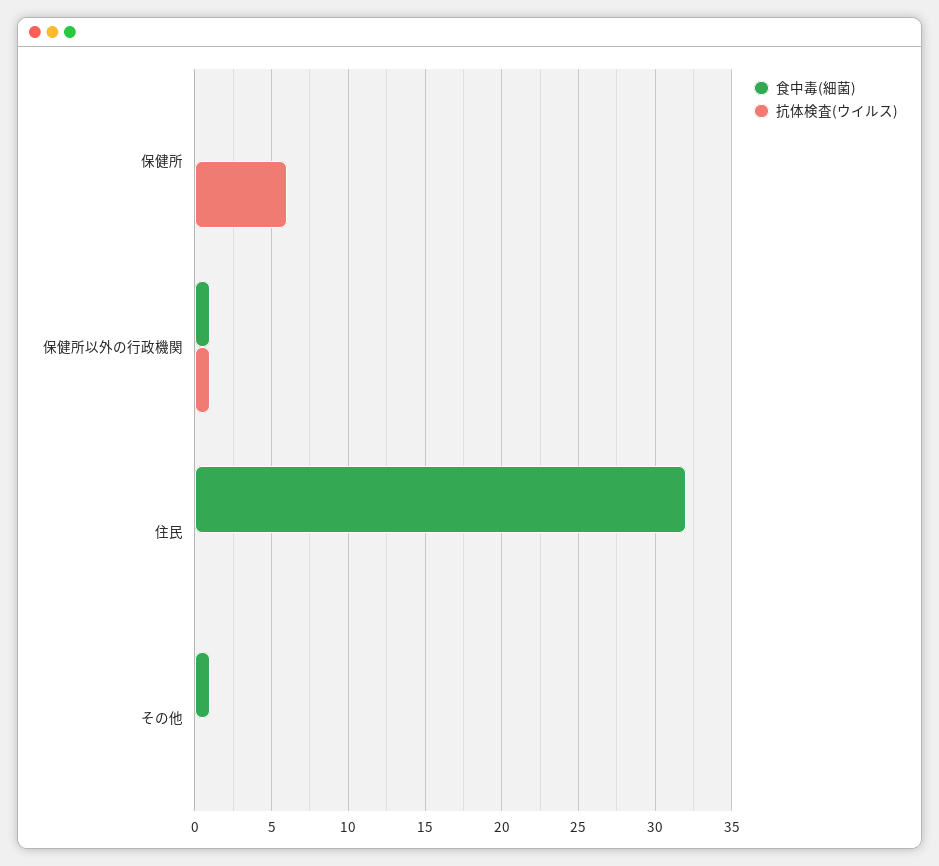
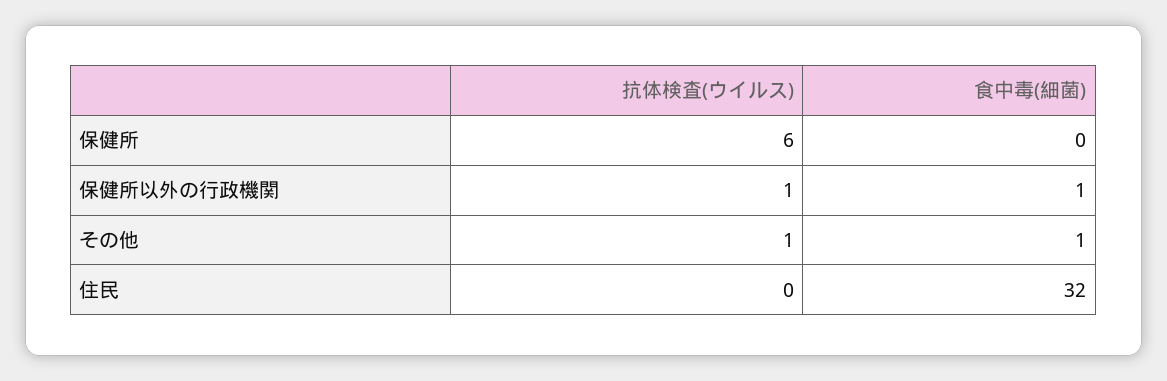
  {
    "食中毒(細菌)": {
      "保健所": 0,
      "保健所以外の行政機関": 1,
      "住民": 32,
      "その他": 1
    },
    "抗体検査(ウイルス)": {
      "保健所": 6,
      "保健所以外の行政機関": 1,
      "住民": 0,
-     "その他": 0
+     "その他": 1
    }
  }

